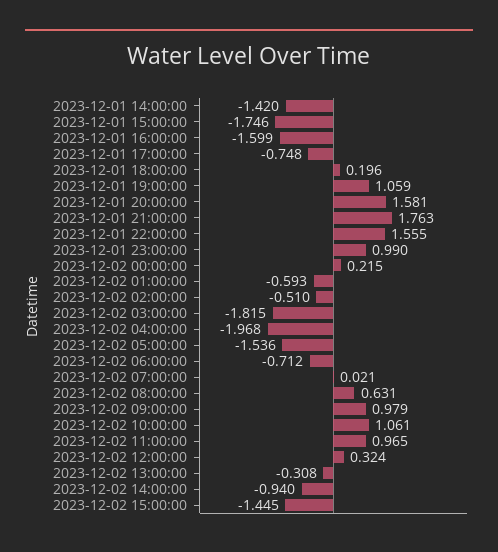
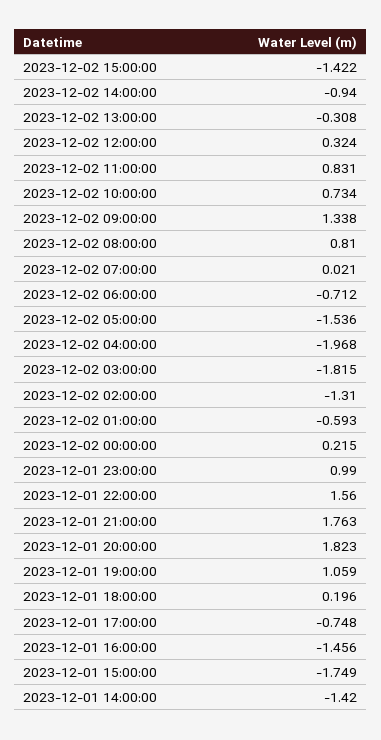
  {
    "2023-12-01 14:00:00": -1.42,
-   "2023-12-01 15:00:00": -1.746,
+   "2023-12-01 15:00:00": -1.749,
-   "2023-12-01 16:00:00": -1.599,
+   "2023-12-01 16:00:00": -1.456,
    "2023-12-01 17:00:00": -0.748,
    "2023-12-01 18:00:00": 0.196,
    "2023-12-01 19:00:00": 1.059,
-   "2023-12-01 20:00:00": 1.581,
+   "2023-12-01 20:00:00": 1.823,
    "2023-12-01 21:00:00": 1.763,
-   "2023-12-01 22:00:00": 1.555,
+   "2023-12-01 22:00:00": 1.56,
    "2023-12-01 23:00:00": 0.99,
    "2023-12-02 00:00:00": 0.215,
    "2023-12-02 01:00:00": -0.593,
-   "2023-12-02 02:00:00": -0.51,
+   "2023-12-02 02:00:00": -1.31,
    "2023-12-02 03:00:00": -1.815,
    "2023-12-02 04:00:00": -1.968,
    "2023-12-02 05:00:00": -1.536,
    "2023-12-02 06:00:00": -0.712,
    "2023-12-02 07:00:00": 0.021,
-   "2023-12-02 08:00:00": 0.631,
+   "2023-12-02 08:00:00": 0.81,
-   "2023-12-02 09:00:00": 0.979,
+   "2023-12-02 09:00:00": 1.338,
-   "2023-12-02 10:00:00": 1.061,
+   "2023-12-02 10:00:00": 0.734,
-   "2023-12-02 11:00:00": 0.965,
+   "2023-12-02 11:00:00": 0.831,
    "2023-12-02 12:00:00": 0.324,
    "2023-12-02 13:00:00": -0.308,
    "2023-12-02 14:00:00": -0.94,
-   "2023-12-02 15:00:00": -1.445
+   "2023-12-02 15:00:00": -1.422
  }

